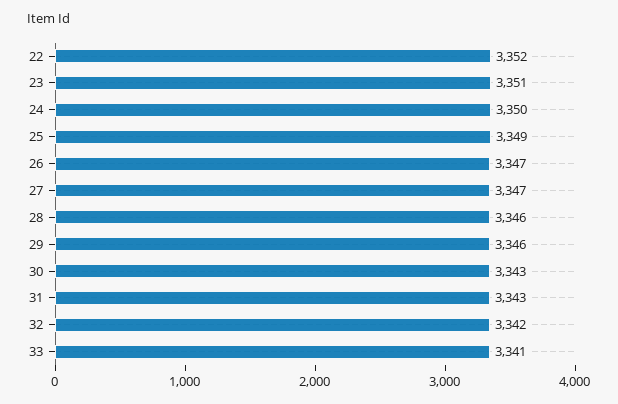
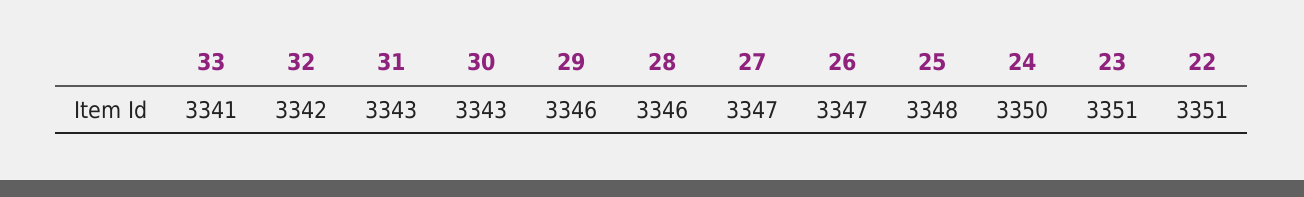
  {
-   "22": 3352,
+   "22": 3351,
    "23": 3351,
    "24": 3350,
-   "25": 3349,
+   "25": 3348,
    "26": 3347,
    "27": 3347,
    "28": 3346,
    "29": 3346,
    "30": 3343,
    "31": 3343,
    "32": 3342,
    "33": 3341
  }

